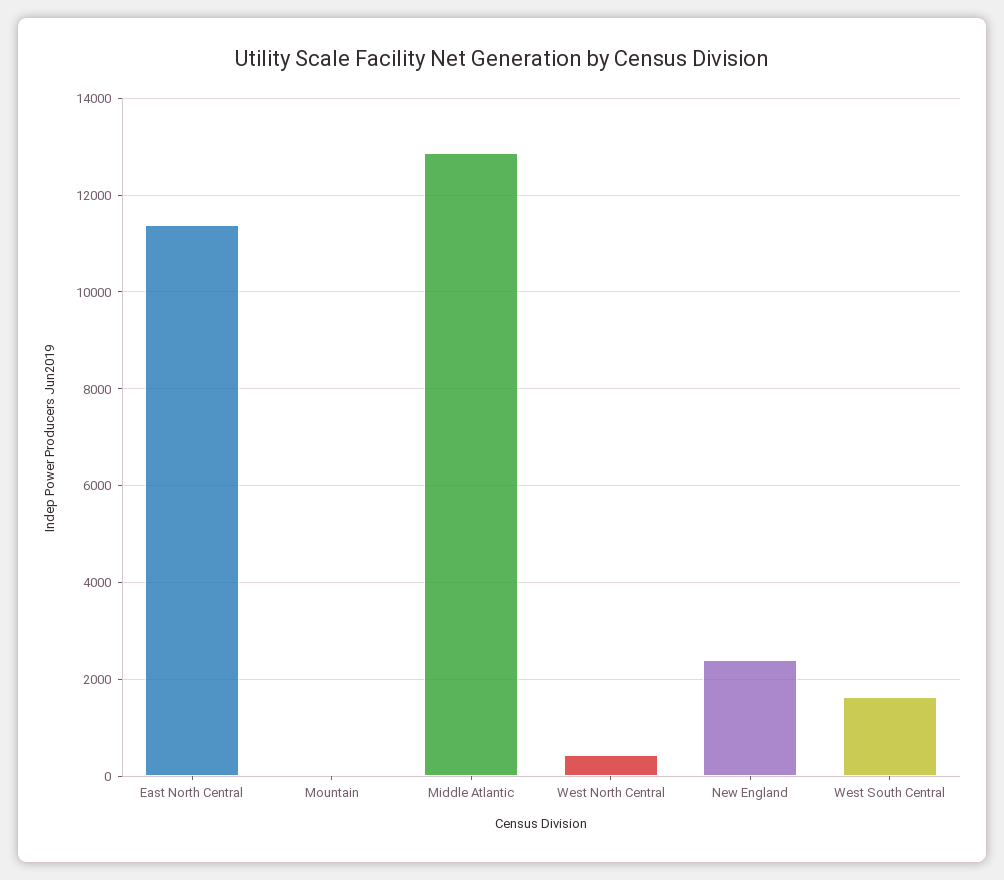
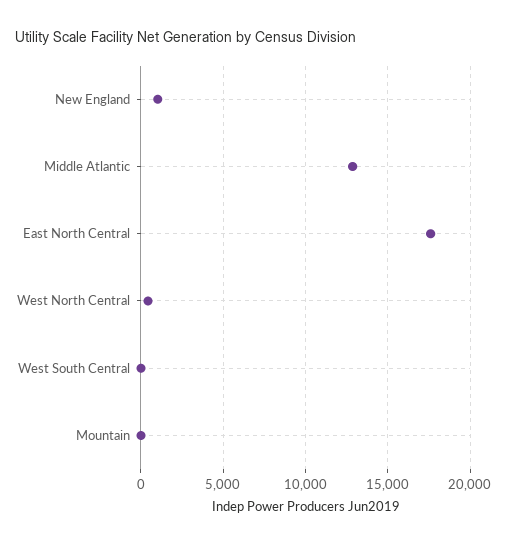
  {
-   "East North Central": 11400,
+   "East North Central": 17500,
    "Mountain": 0,
    "Middle Atlantic": 12800,
    "West North Central": 400,
-   "New England": 2400,
+   "New England": 1000,
-   "West South Central": 1600
+   "West South Central": 0
  }

